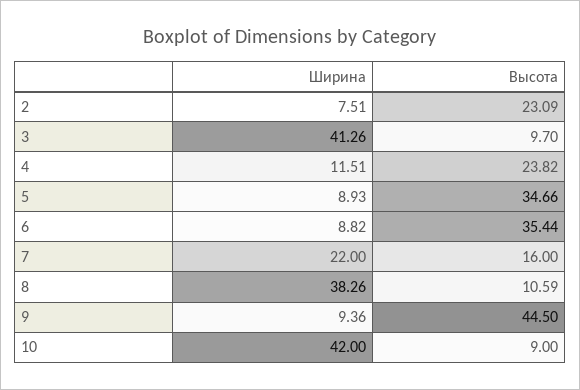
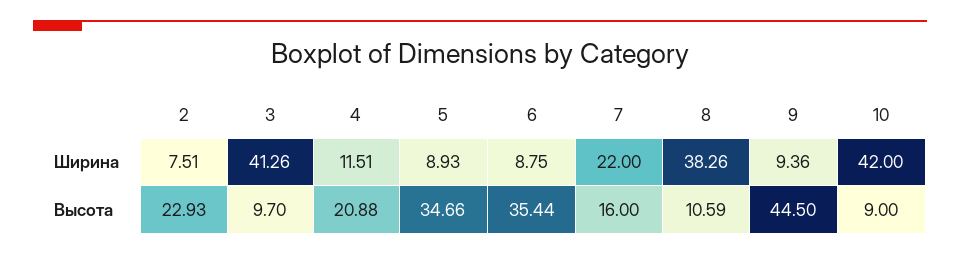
  {
    "Ширина": {
      "2": 7.51,
      "3": 41.26,
      "4": 11.51,
      "5": 8.93,
-     "6": 8.82,
+     "6": 8.75,
      "7": 22,
      "8": 38.26,
      "9": 9.36,
      "10": 42
    },
    "Высота": {
-     "2": 23.09,
+     "2": 22.93,
      "3": 9.7,
-     "4": 23.82,
+     "4": 20.88,
      "5": 34.66,
      "6": 35.44,
      "7": 16,
      "8": 10.59,
      "9": 44.5,
      "10": 9
    }
  }

